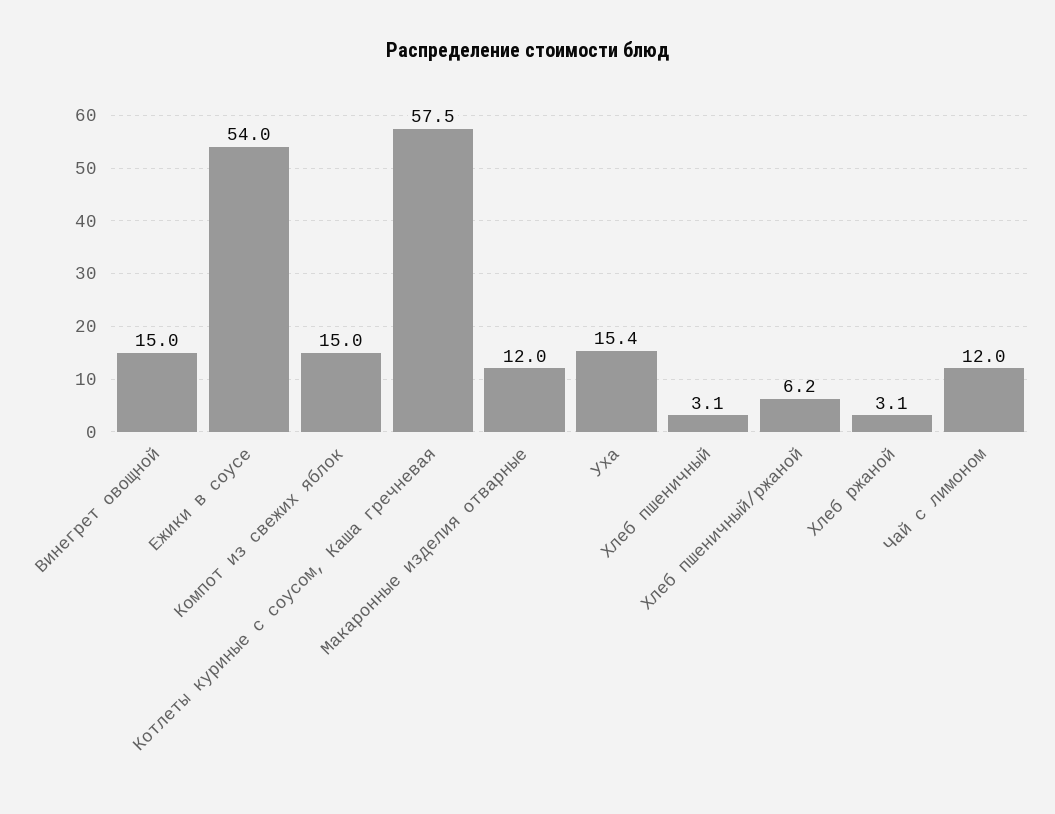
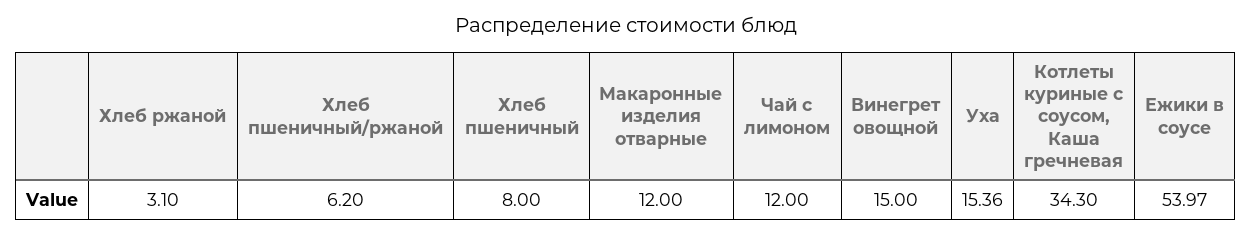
  {
    "Винегрет овощной": 15,
    "Ежики в соусе": 53.97,
-   "Компот из свежих яблок": 15,
-   "Котлеты куриные с соусом, Каша гречневая": 57.5,
+   "Котлеты куриные с соусом, Каша гречневая": 34.3,
    "Макаронные изделия отварные": 12,
    "Уха": 15.36,
-   "Хлеб пшеничный": 3.1,
+   "Хлеб пшеничный": 8,
    "Хлеб пшеничный/ржаной": 6.2,
    "Хлеб ржаной": 3.1,
    "Чай с лимоном": 12
  }

